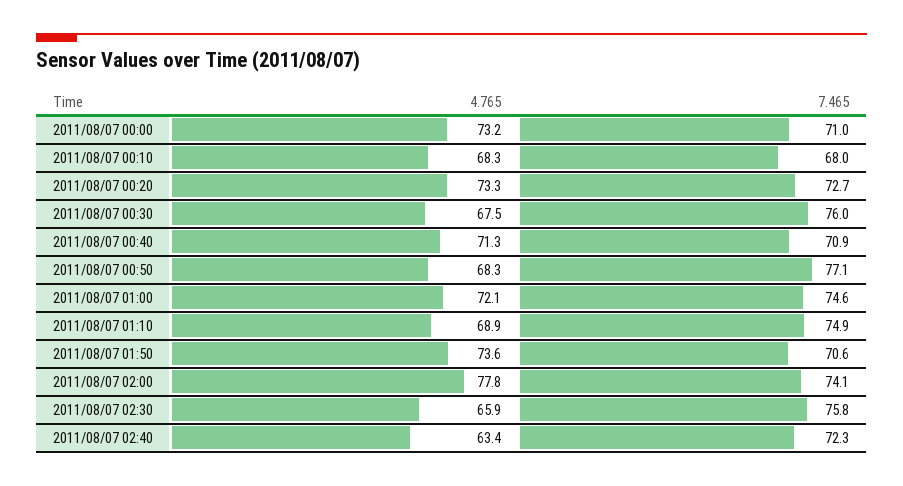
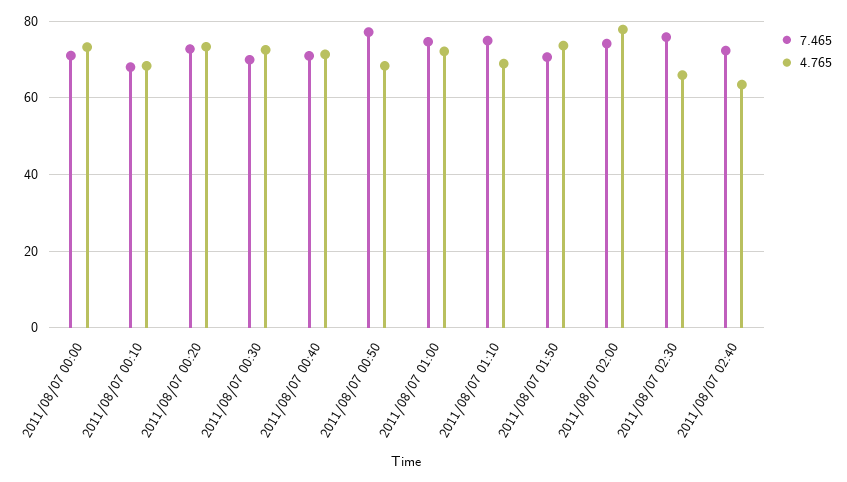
  {
    "4.765": {
      "2011/08/07 00:00": 73.2,
      "2011/08/07 00:10": 68.3,
      "2011/08/07 00:20": 73.3,
-     "2011/08/07 00:30": 67.5,
+     "2011/08/07 00:30": 72,
      "2011/08/07 00:40": 71.3,
      "2011/08/07 00:50": 68.3,
      "2011/08/07 01:00": 72.1,
      "2011/08/07 01:10": 68.9,
      "2011/08/07 01:50": 73.6,
      "2011/08/07 02:00": 77.8,
      "2011/08/07 02:30": 65.9,
      "2011/08/07 02:40": 63.4
    },
    "7.465": {
      "2011/08/07 00:00": 71,
      "2011/08/07 00:10": 68,
      "2011/08/07 00:20": 72.7,
-     "2011/08/07 00:30": 76,
+     "2011/08/07 00:30": 70,
      "2011/08/07 00:40": 70.9,
      "2011/08/07 00:50": 77.1,
      "2011/08/07 01:00": 74.6,
      "2011/08/07 01:10": 74.9,
      "2011/08/07 01:50": 70.6,
      "2011/08/07 02:00": 74.1,
      "2011/08/07 02:30": 75.8,
      "2011/08/07 02:40": 72.3
    }
  }

